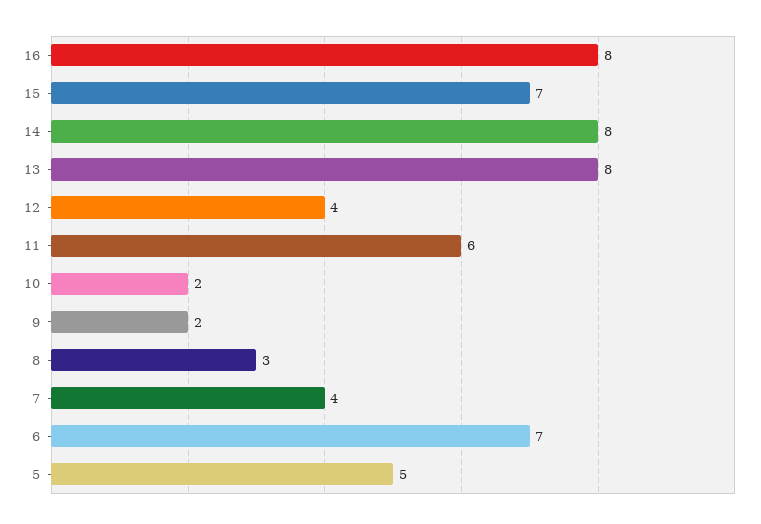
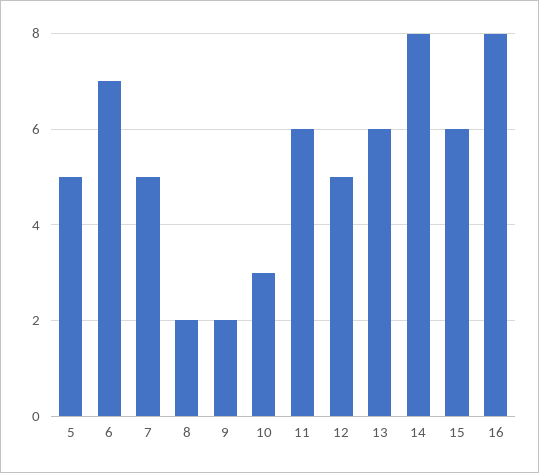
  {
    "16": 8,
-   "15": 7,
+   "15": 6,
    "14": 8,
-   "13": 8,
+   "13": 6,
-   "12": 4,
+   "12": 5,
    "11": 6,
-   "10": 2,
+   "10": 3,
    "9": 2,
-   "8": 3,
+   "8": 2,
-   "7": 4,
+   "7": 5,
    "6": 7,
    "5": 5
  }

